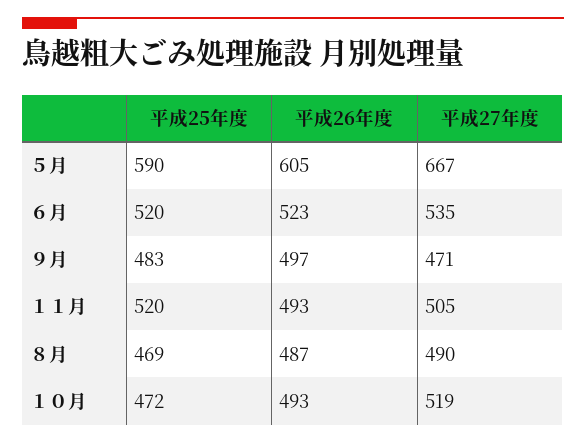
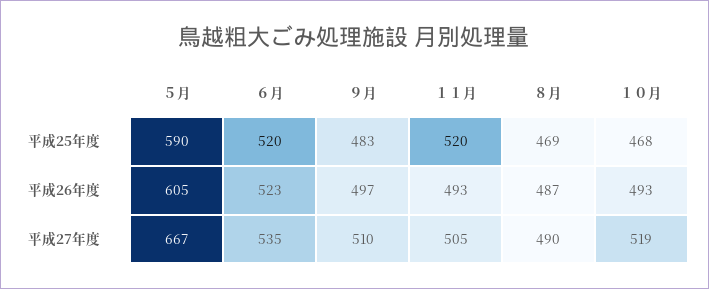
  {
    "平成25年度": {
      "５月": 590,
      "６月": 520,
      "９月": 483,
      "１１月": 520,
      "８月": 469,
-     "１０月": 472
+     "１０月": 468
    },
    "平成26年度": {
      "５月": 605,
      "６月": 523,
      "９月": 497,
      "１１月": 493,
      "８月": 487,
      "１０月": 493
    },
    "平成27年度": {
      "５月": 667,
      "６月": 535,
-     "９月": 471,
+     "９月": 510,
      "１１月": 505,
      "８月": 490,
      "１０月": 519
    }
  }

